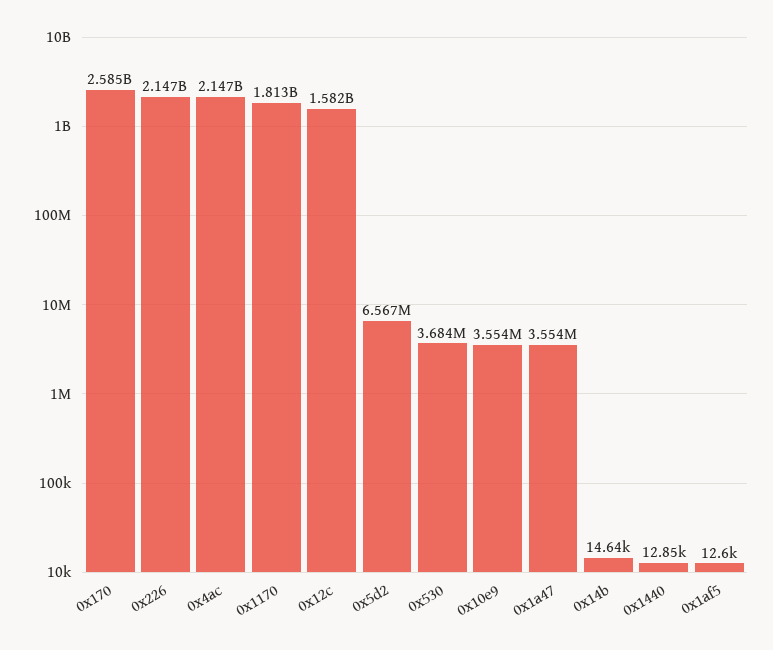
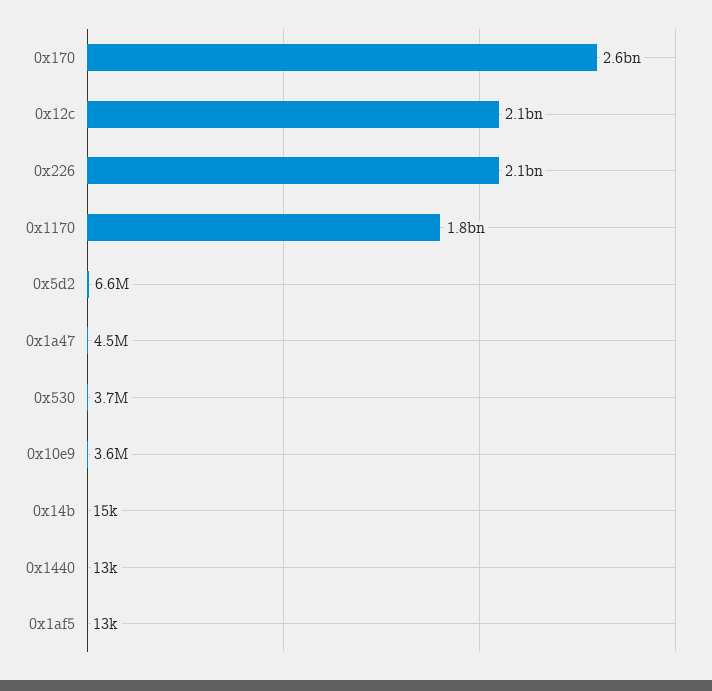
  {
    "0x170": 2585000000,
    "0x226": 2147000000,
-   "0x4ac": 2147000000,
    "0x1170": 1813000000,
-   "0x12c": 1582000000,
+   "0x12c": 2100000000,
    "0x5d2": 6567000,
    "0x530": 3684000,
    "0x10e9": 3554000,
-   "0x1a47": 3554000,
+   "0x1a47": 4500000,
    "0x14b": 14640,
    "0x1440": 12850,
    "0x1af5": 12600
  }

